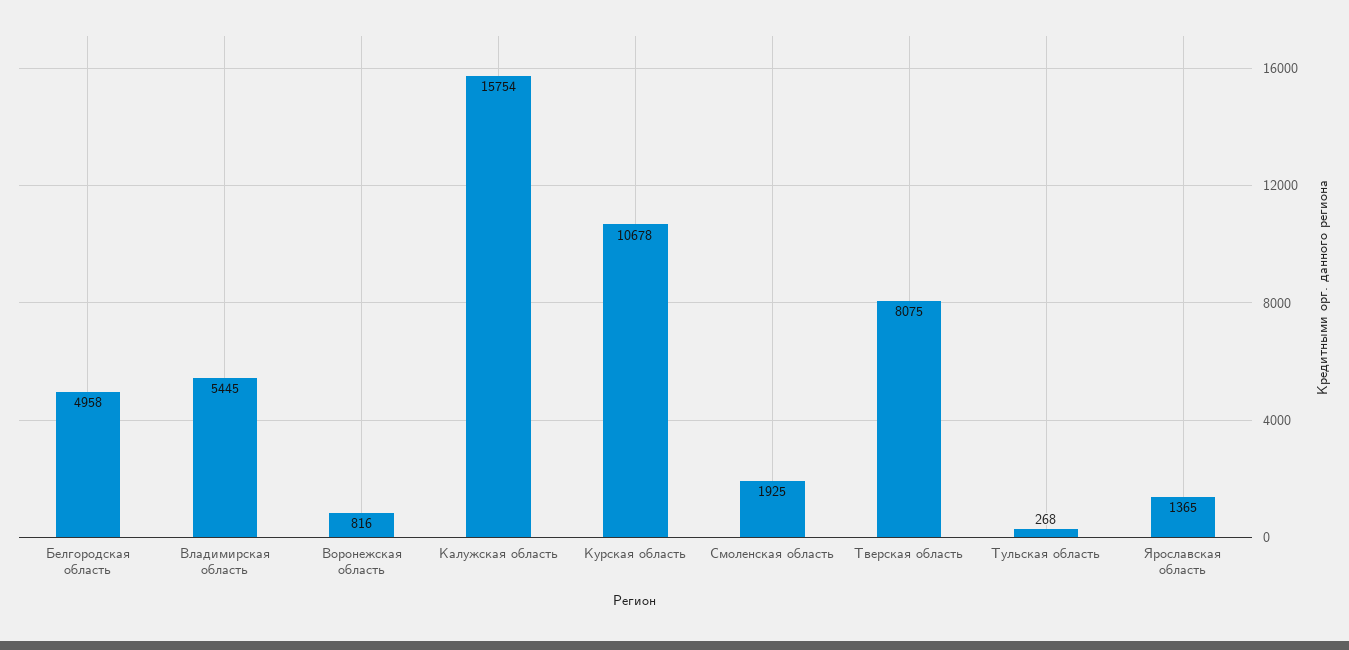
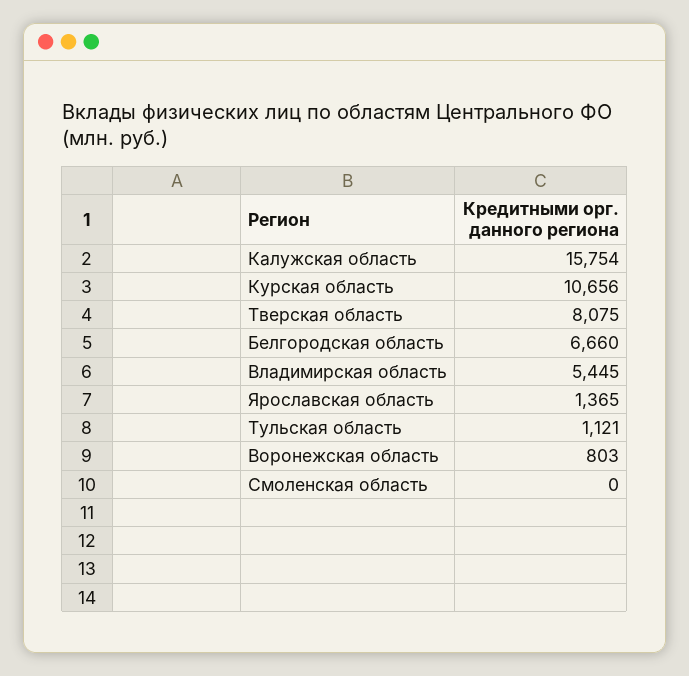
  {
-   "Белгородская область": 4958,
+   "Белгородская область": 6660,
    "Владимирская область": 5445,
-   "Воронежская область": 816,
+   "Воронежская область": 803,
    "Калужская область": 15754,
-   "Курская область": 10678,
+   "Курская область": 10656,
-   "Смоленская область": 1925,
+   "Смоленская область": 0,
    "Тверская область": 8075,
-   "Тульская область": 268,
+   "Тульская область": 1121,
    "Ярославская область": 1365
  }

